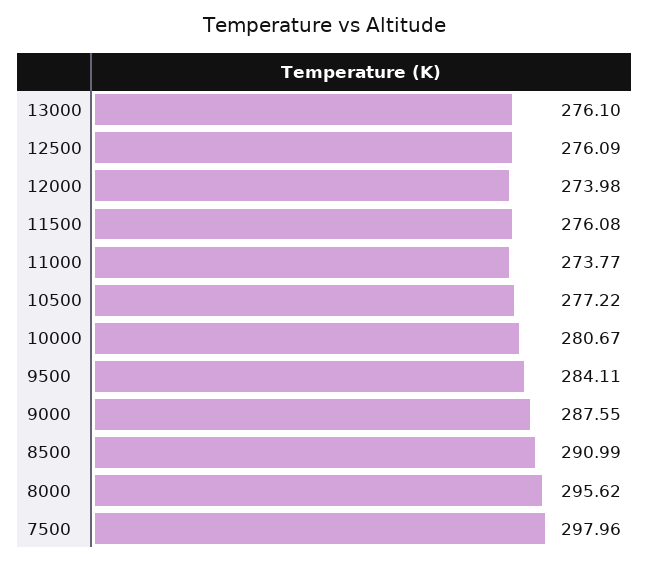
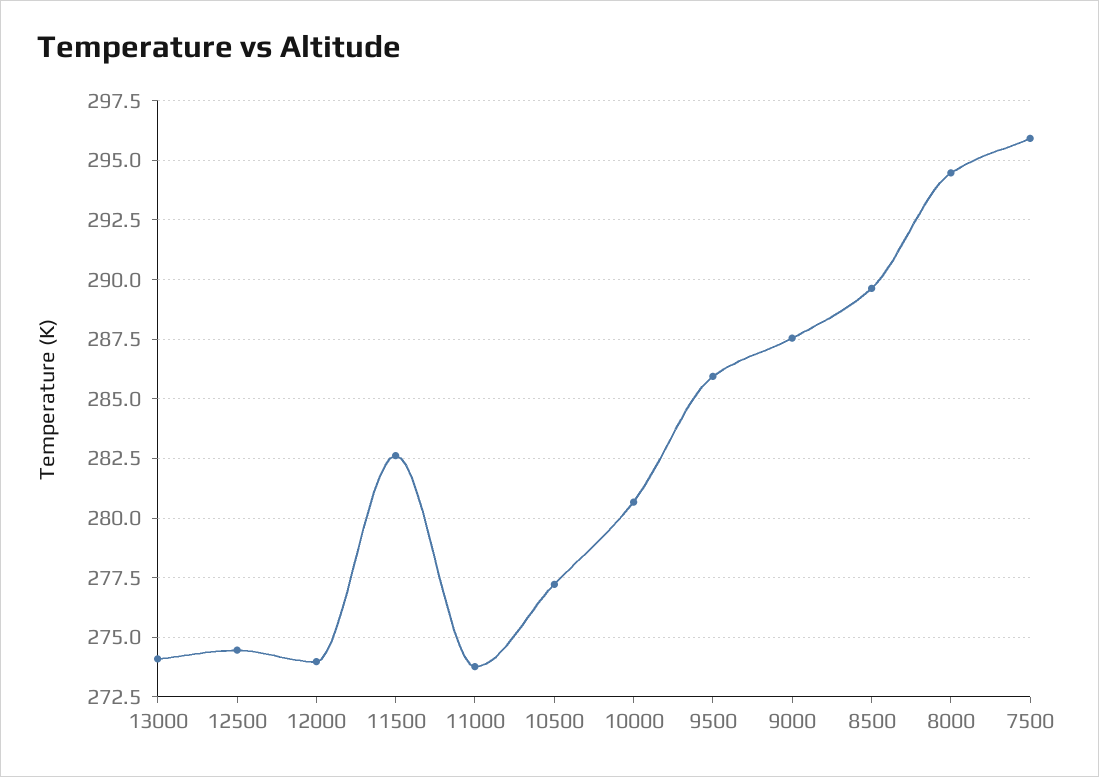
  {
-   "13000": 276.1,
+   "13000": 274,
-   "12500": 276.09,
+   "12500": 274.5,
    "12000": 273.98,
-   "11500": 276.08,
+   "11500": 282.5,
    "11000": 273.77,
    "10500": 277.22,
    "10000": 280.67,
-   "9500": 284.11,
+   "9500": 286,
    "9000": 287.55,
-   "8500": 290.99,
+   "8500": 289.5,
-   "8000": 295.62,
+   "8000": 294.5,
-   "7500": 297.96
+   "7500": 296
  }

